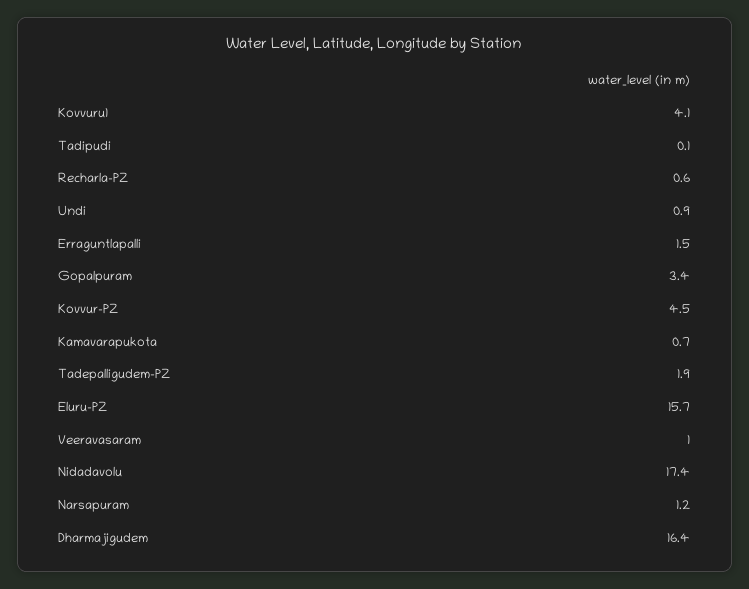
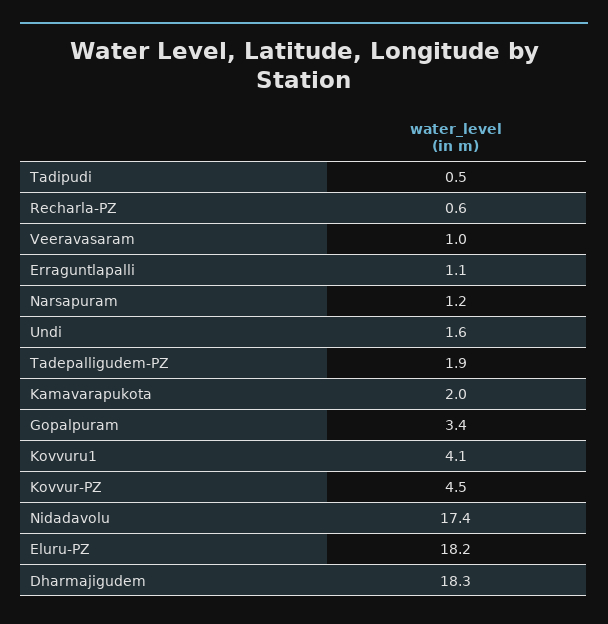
  {
    "Kovvuru1": 4.1,
-   "Tadipudi": 0.1,
+   "Tadipudi": 0.5,
    "Recharla-PZ": 0.6,
-   "Undi": 0.9,
+   "Undi": 1.6,
-   "Erraguntlapalli": 1.5,
+   "Erraguntlapalli": 1.1,
    "Gopalpuram": 3.4,
    "Kovvur-PZ": 4.5,
-   "Kamavarapukota": 0.7,
+   "Kamavarapukota": 2,
    "Tadepalligudem-PZ": 1.9,
-   "Eluru-PZ": 15.7,
+   "Eluru-PZ": 18.2,
    "Veeravasaram": 1,
    "Nidadavolu": 17.4,
    "Narsapuram": 1.2,
-   "Dharmajigudem": 16.4
+   "Dharmajigudem": 18.3
  }

